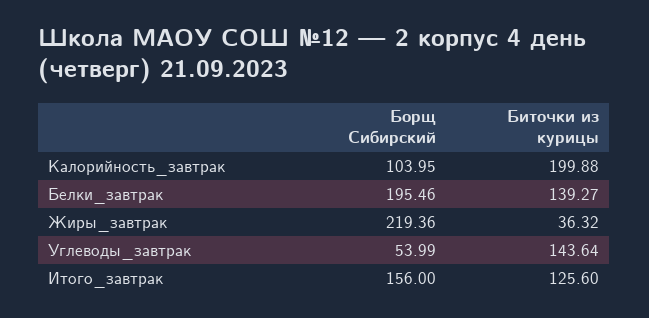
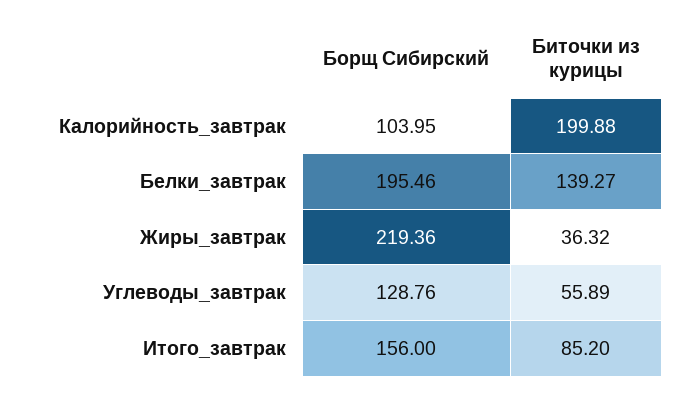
  {
    "Борщ Сибирский": {
      "Калорийность_завтрак": 103.95,
      "Белки_завтрак": 195.46,
      "Жиры_завтрак": 219.36,
-     "Углеводы_завтрак": 53.99,
+     "Углеводы_завтрак": 128.76,
      "Итого_завтрак": 156
    },
    "Биточки из курицы": {
      "Калорийность_завтрак": 199.88,
      "Белки_завтрак": 139.27,
      "Жиры_завтрак": 36.32,
-     "Углеводы_завтрак": 143.64,
+     "Углеводы_завтрак": 55.89,
-     "Итого_завтрак": 125.6
+     "Итого_завтрак": 85.2
    }
  }

